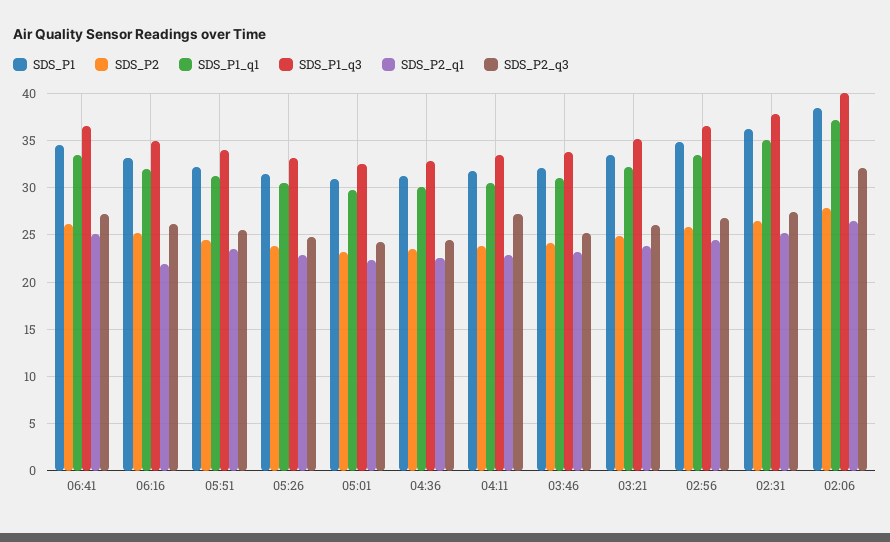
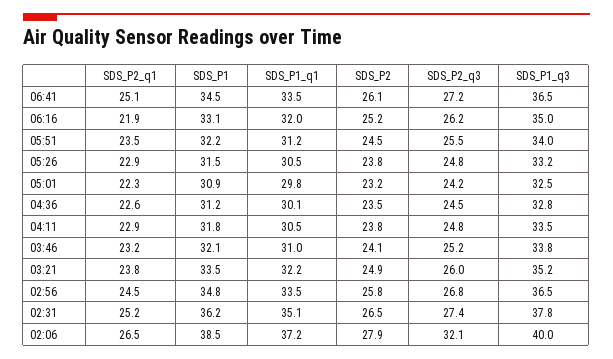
  {
    "SDS_P1": {
      "06:41": 34.5,
      "06:16": 33.1,
      "05:51": 32.2,
      "05:26": 31.5,
      "05:01": 30.9,
      "04:36": 31.2,
      "04:11": 31.8,
      "03:46": 32.1,
      "03:21": 33.5,
      "02:56": 34.8,
      "02:31": 36.2,
      "02:06": 38.5
    },
    "SDS_P2": {
      "06:41": 26.1,
      "06:16": 25.2,
      "05:51": 24.5,
      "05:26": 23.8,
      "05:01": 23.2,
      "04:36": 23.5,
      "04:11": 23.8,
      "03:46": 24.1,
      "03:21": 24.9,
      "02:56": 25.8,
      "02:31": 26.5,
      "02:06": 27.9
    },
    "SDS_P1_q1": {
      "06:41": 33.5,
      "06:16": 32,
      "05:51": 31.2,
      "05:26": 30.5,
      "05:01": 29.8,
      "04:36": 30.1,
      "04:11": 30.5,
      "03:46": 31,
      "03:21": 32.2,
      "02:56": 33.5,
      "02:31": 35.1,
      "02:06": 37.2
    },
    "SDS_P1_q3": {
      "06:41": 36.5,
      "06:16": 35,
      "05:51": 34,
      "05:26": 33.2,
      "05:01": 32.5,
      "04:36": 32.8,
      "04:11": 33.5,
      "03:46": 33.8,
      "03:21": 35.2,
      "02:56": 36.5,
      "02:31": 37.8,
      "02:06": 40
    },
    "SDS_P2_q1": {
      "06:41": 25.1,
      "06:16": 21.9,
      "05:51": 23.5,
      "05:26": 22.9,
      "05:01": 22.3,
      "04:36": 22.6,
      "04:11": 22.9,
      "03:46": 23.2,
      "03:21": 23.8,
      "02:56": 24.5,
      "02:31": 25.2,
      "02:06": 26.5
    },
    "SDS_P2_q3": {
      "06:41": 27.2,
      "06:16": 26.2,
      "05:51": 25.5,
      "05:26": 24.8,
      "05:01": 24.2,
      "04:36": 24.5,
-     "04:11": 27,
+     "04:11": 24.8,
      "03:46": 25.2,
      "03:21": 26,
      "02:56": 26.8,
      "02:31": 27.4,
      "02:06": 32.1
    }
  }

